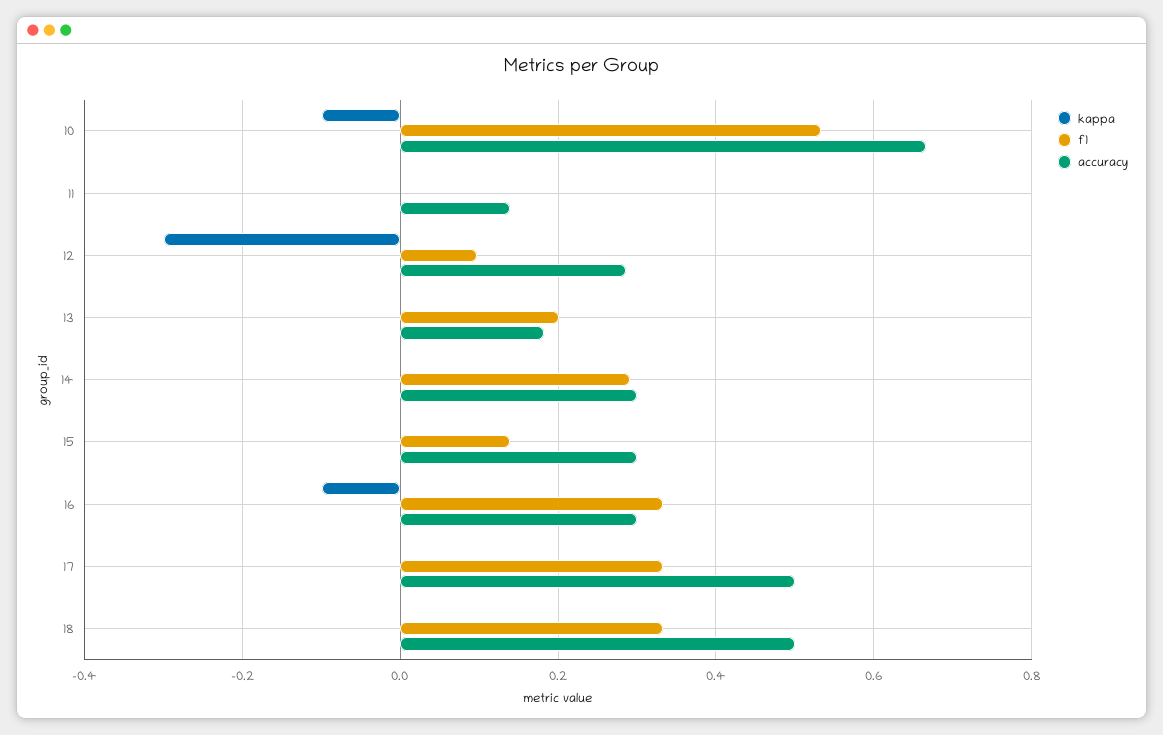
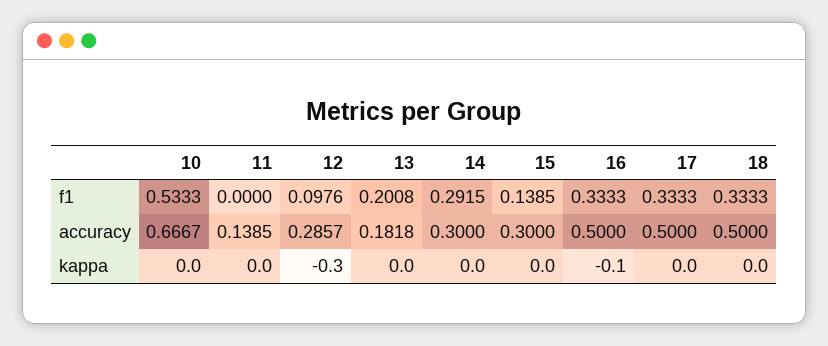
  {
    "kappa": {
-     "10": -0.1,
+     "10": 0,
      "11": 0,
      "12": -0.3,
      "13": 0,
      "14": 0,
      "15": 0,
      "16": -0.1,
      "17": 0,
      "18": 0
    },
    "f1": {
      "10": 0.5333,
      "11": 0,
      "12": 0.0976,
      "13": 0.2008,
      "14": 0.2915,
      "15": 0.1385,
      "16": 0.3333,
      "17": 0.3333,
      "18": 0.3333
    },
    "accuracy": {
      "10": 0.6667,
      "11": 0.1385,
      "12": 0.2857,
      "13": 0.1818,
      "14": 0.3,
      "15": 0.3,
-     "16": 0.3,
+     "16": 0.5,
      "17": 0.5,
      "18": 0.5
    }
  }

